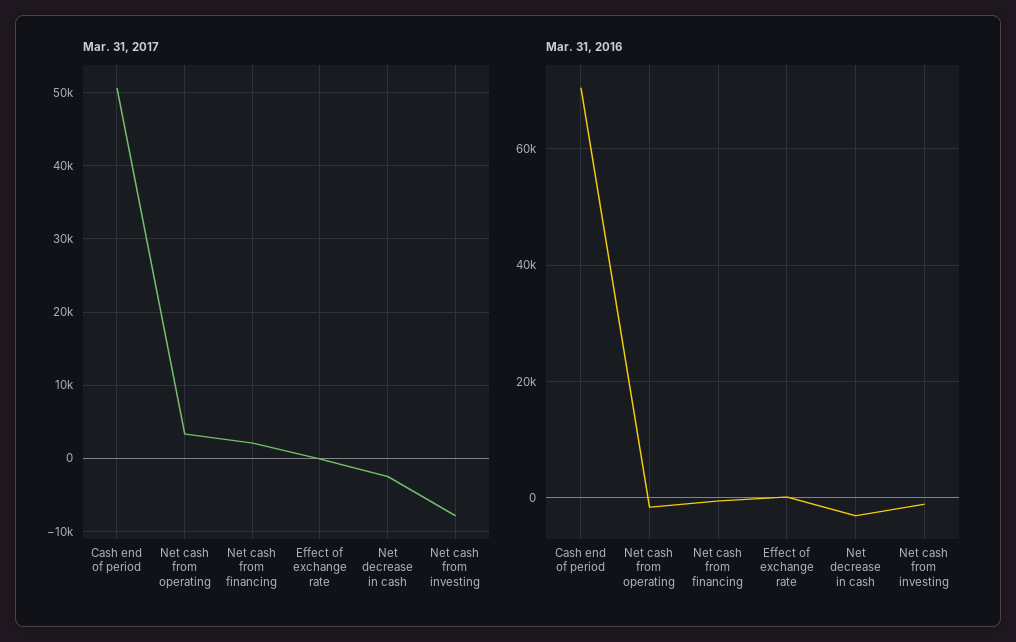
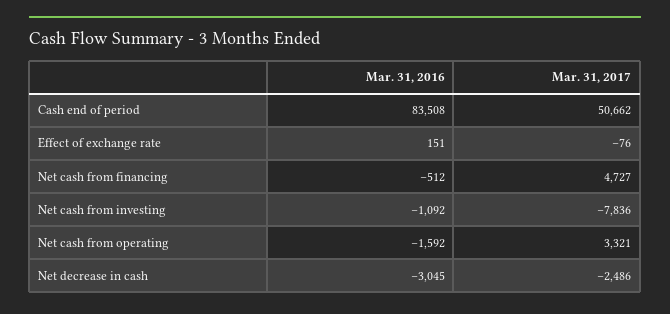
  {
    "Mar. 31, 2017": {
      "Cash end of period": 50662,
      "Net cash from operating": 3321,
-     "Net cash from financing": 2000,
+     "Net cash from financing": 4727,
      "Effect of exchange rate": -76,
      "Net decrease in cash": -2486,
      "Net cash from investing": -7836
    },
    "Mar. 31, 2016": {
-     "Cash end of period": 70000,
+     "Cash end of period": 83508,
      "Net cash from operating": -1592,
      "Net cash from financing": -512,
      "Effect of exchange rate": 151,
      "Net decrease in cash": -3045,
      "Net cash from investing": -1092
    }
  }

